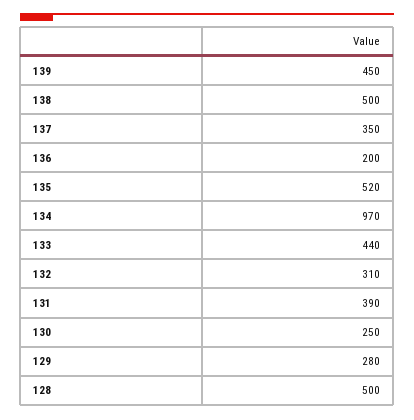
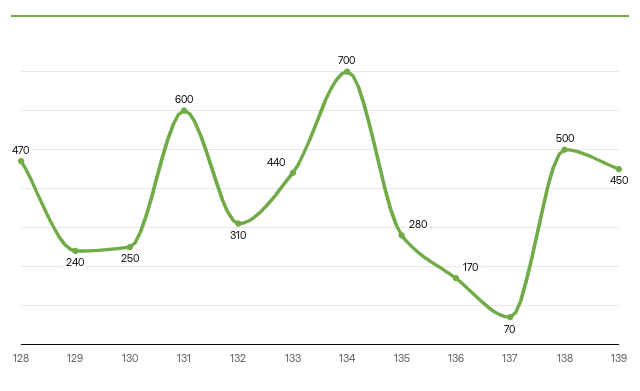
  {
    "139": 450,
    "138": 500,
-   "137": 350,
+   "137": 70,
-   "136": 200,
+   "136": 170,
-   "135": 520,
+   "135": 280,
-   "134": 970,
+   "134": 700,
    "133": 440,
    "132": 310,
-   "131": 390,
+   "131": 600,
    "130": 250,
-   "129": 280,
+   "129": 240,
-   "128": 500
+   "128": 470
  }

